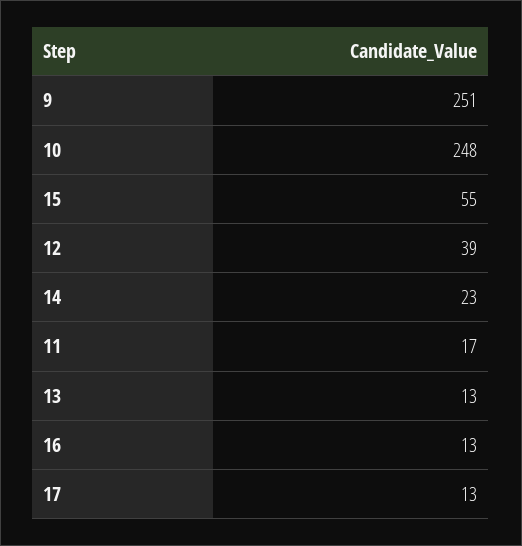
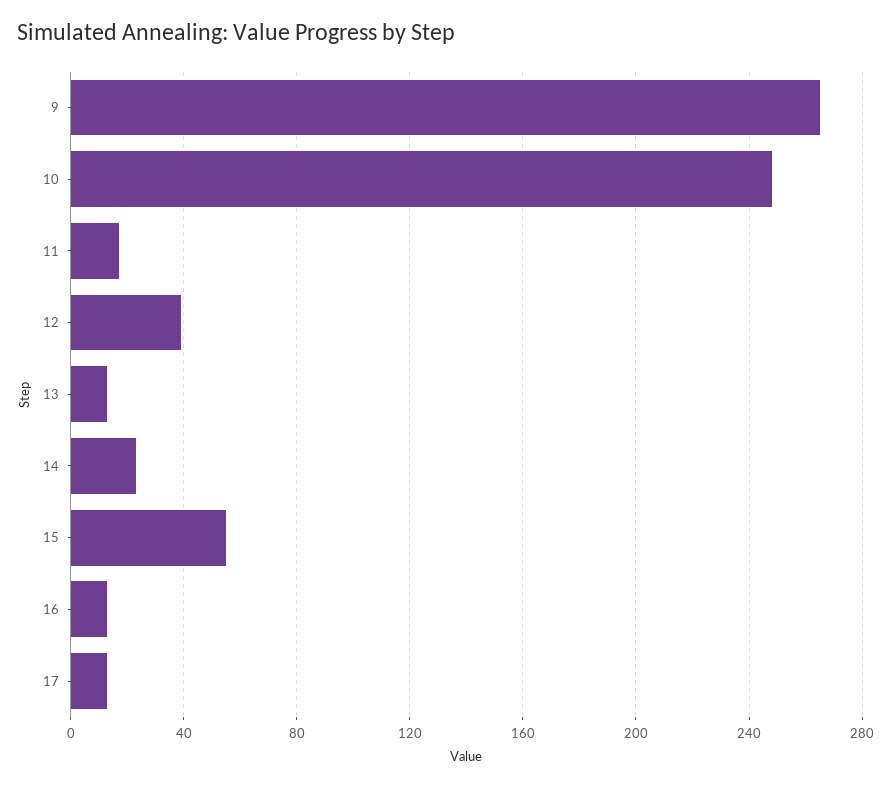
  {
-   "9": 251,
+   "9": 265,
    "10": 248,
    "15": 55,
    "12": 39,
    "14": 23,
    "11": 17,
    "13": 13,
    "16": 13,
    "17": 13
  }

